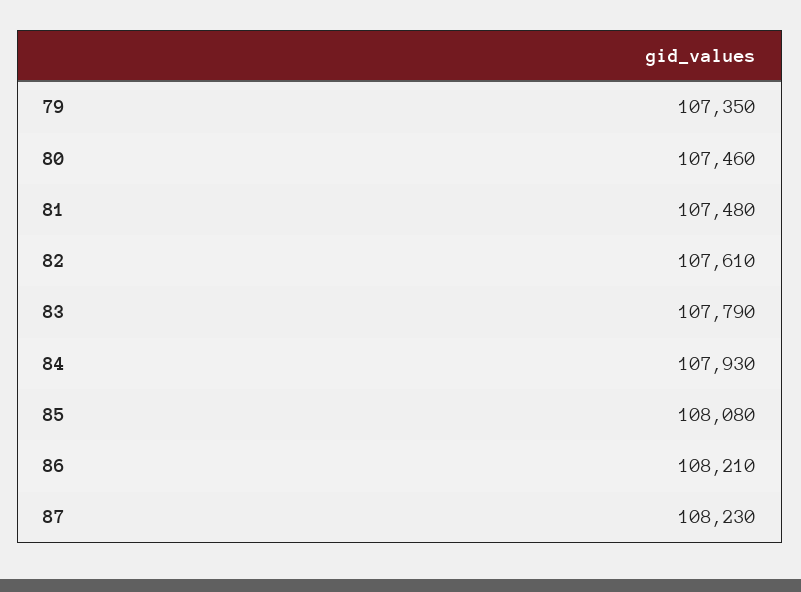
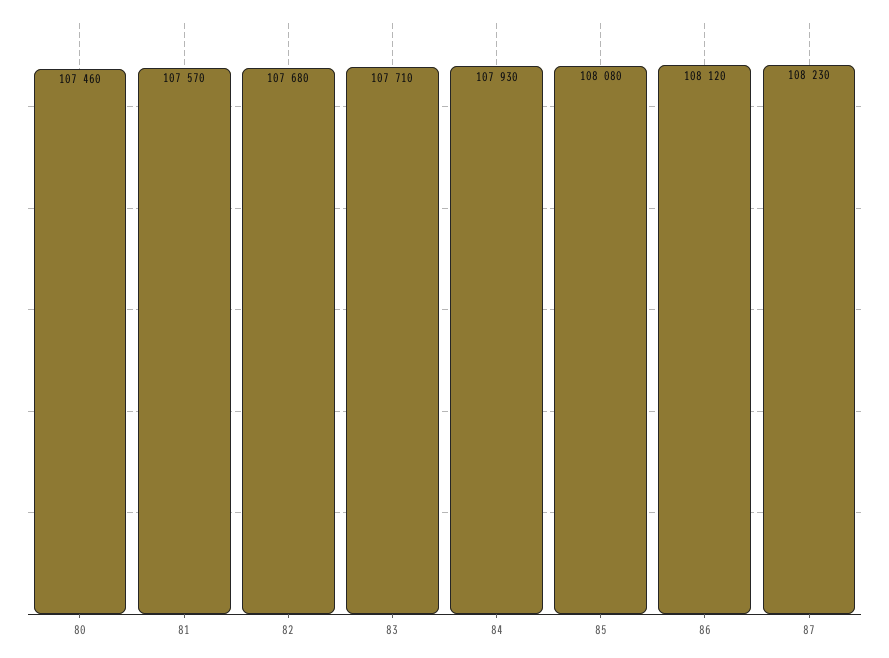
  {
-   "79": 107350,
    "80": 107460,
-   "81": 107480,
+   "81": 107570,
-   "82": 107610,
+   "82": 107680,
-   "83": 107790,
+   "83": 107710,
    "84": 107930,
    "85": 108080,
-   "86": 108210,
+   "86": 108120,
    "87": 108230
  }

